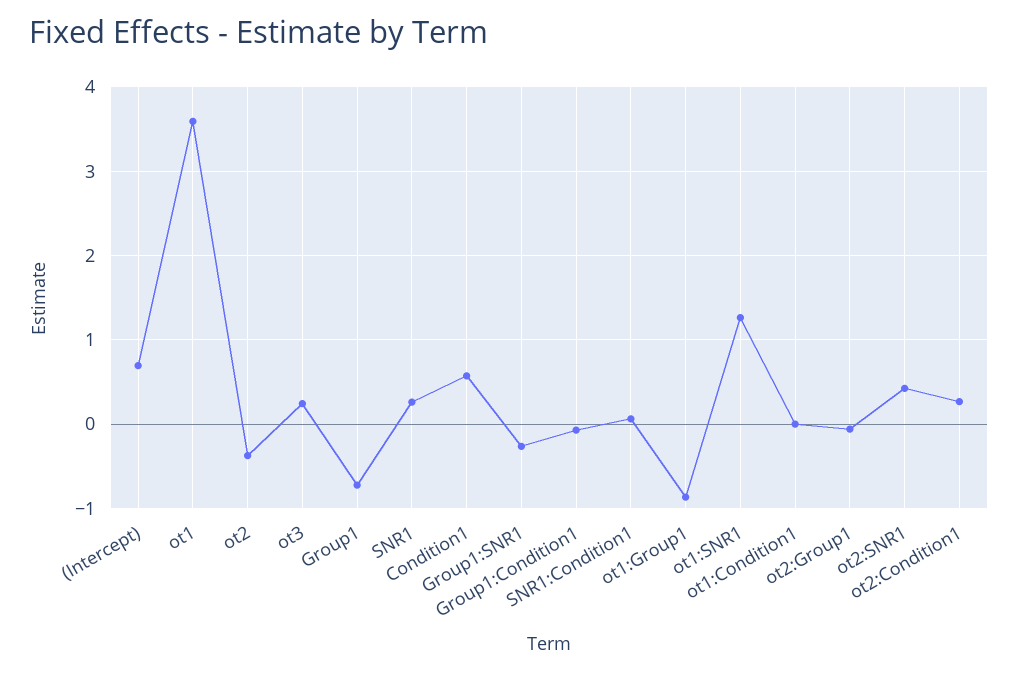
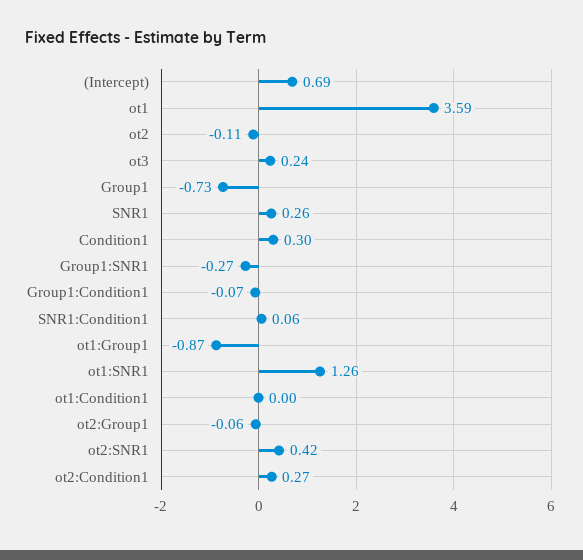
  {
    "(Intercept)": 0.69,
    "ot1": 3.59,
-   "ot2": -0.4,
+   "ot2": -0.11,
    "ot3": 0.24,
    "Group1": -0.73,
    "SNR1": 0.26,
-   "Condition1": 0.6,
+   "Condition1": 0.3,
    "Group1:SNR1": -0.27,
    "Group1:Condition1": -0.07,
    "SNR1:Condition1": 0.06,
    "ot1:Group1": -0.87,
    "ot1:SNR1": 1.26,
    "ot1:Condition1": 0,
    "ot2:Group1": -0.06,
    "ot2:SNR1": 0.42,
    "ot2:Condition1": 0.27
  }

